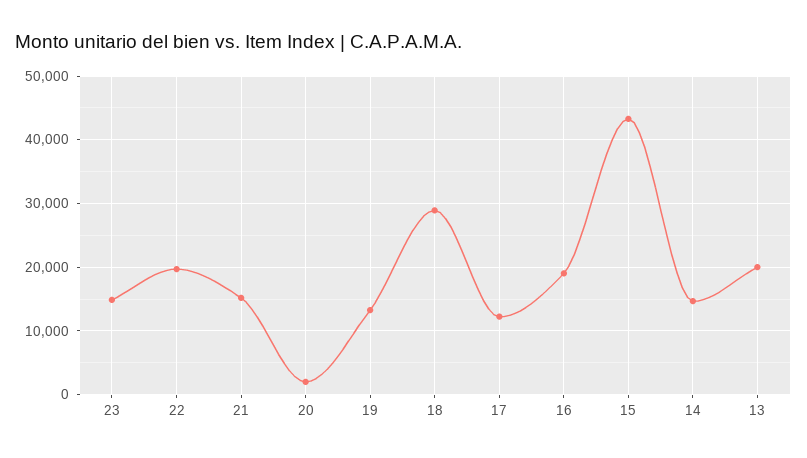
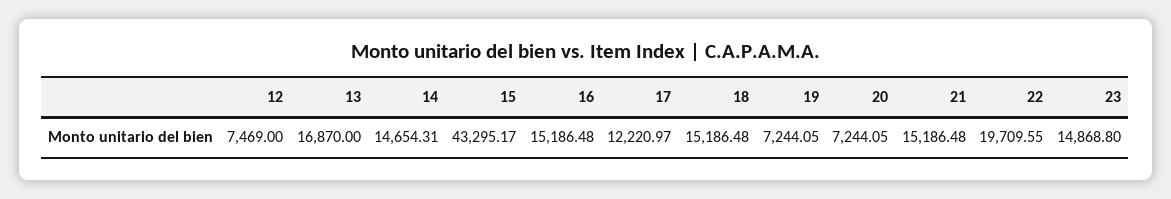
  {
    "23": 14868.8,
    "22": 19709.55,
    "21": 15186.48,
-   "20": 2000,
+   "20": 7244.05,
-   "19": 13000,
+   "19": 7244.05,
-   "18": 29000,
+   "18": 15186.48,
    "17": 12220.97,
-   "16": 19000,
+   "16": 15186.48,
    "15": 43295.17,
    "14": 14654.31,
-   "13": 20000
+   "13": 16870,
+   "12": 7469
  }

